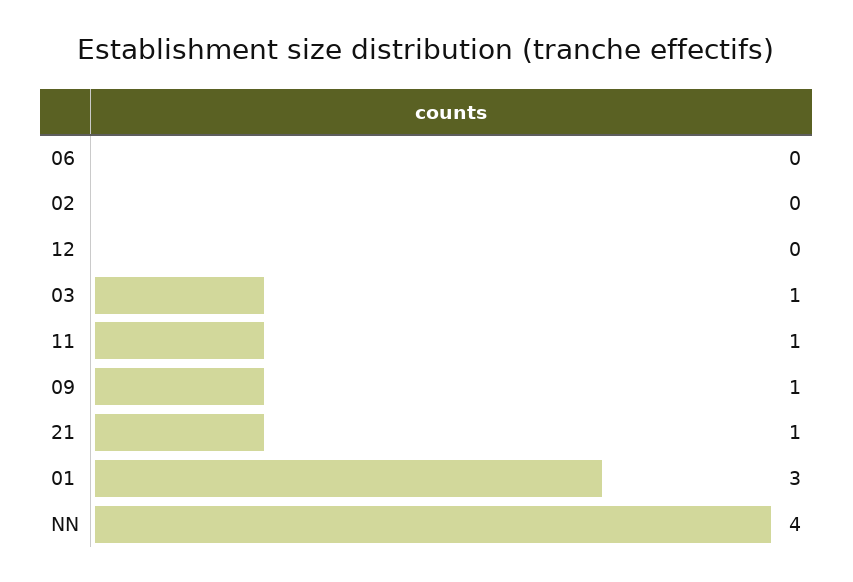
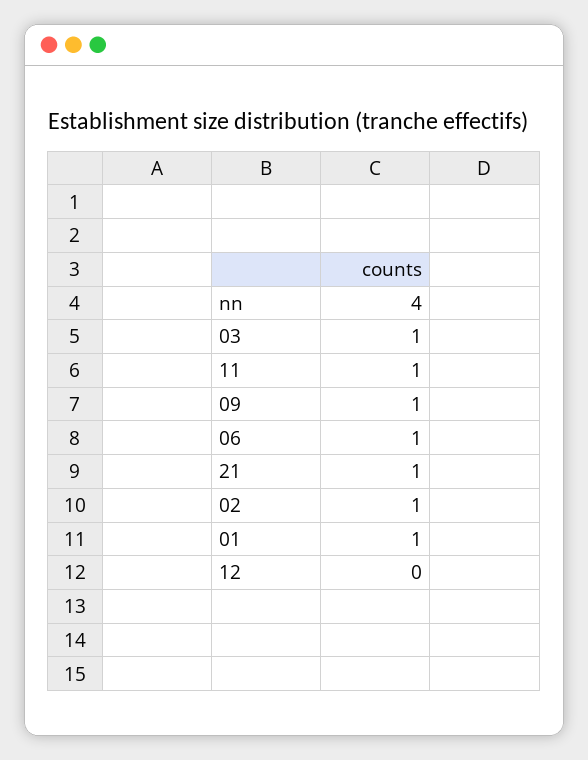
  {
-   "06": 0,
+   "06": 1,
-   "02": 0,
+   "02": 1,
    "12": 0,
    "03": 1,
    "11": 1,
    "09": 1,
    "21": 1,
-   "01": 3,
+   "01": 1,
    "NN": 4
  }

